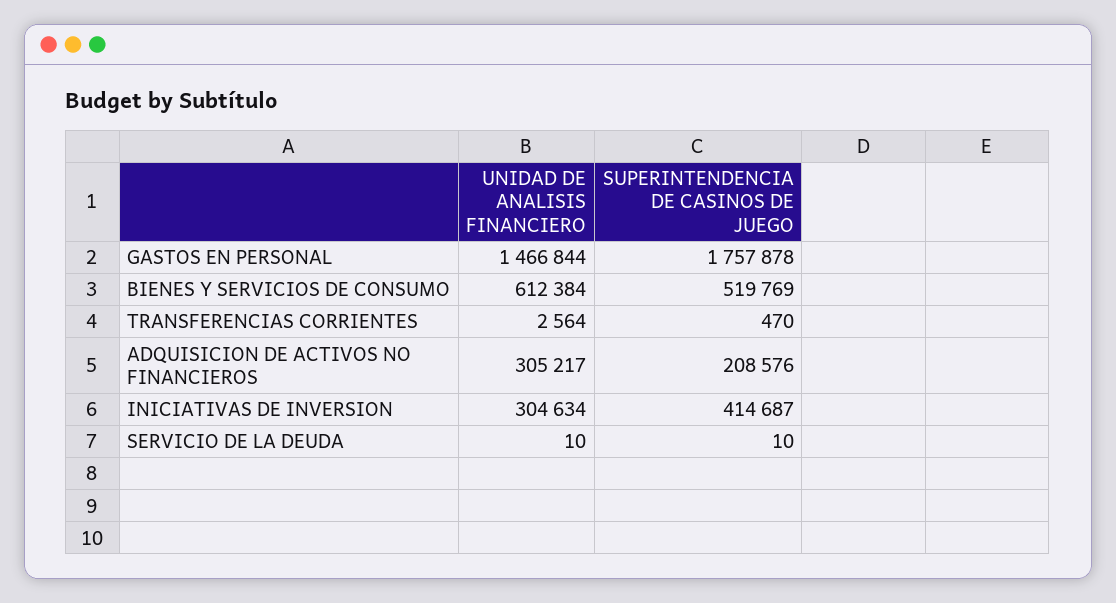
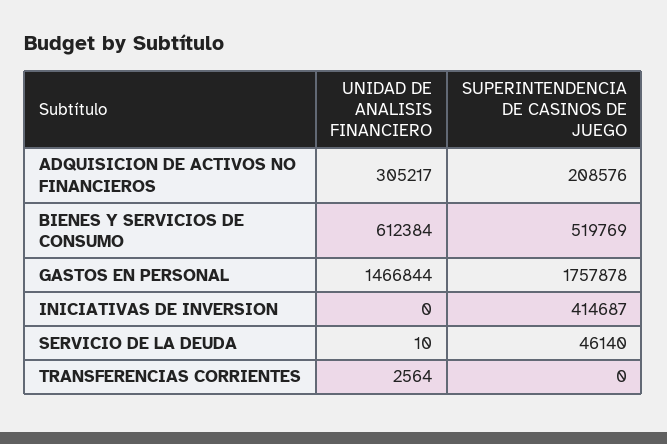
  {
    "UNIDAD DE ANALISIS FINANCIERO": {
      "GASTOS EN PERSONAL": 1466844,
      "BIENES Y SERVICIOS DE CONSUMO": 612384,
      "TRANSFERENCIAS CORRIENTES": 2564,
      "ADQUISICION DE ACTIVOS NO FINANCIEROS": 305217,
-     "INICIATIVAS DE INVERSION": 304634,
+     "INICIATIVAS DE INVERSION": 0,
      "SERVICIO DE LA DEUDA": 10
    },
    "SUPERINTENDENCIA DE CASINOS DE JUEGO": {
      "GASTOS EN PERSONAL": 1757878,
      "BIENES Y SERVICIOS DE CONSUMO": 519769,
-     "TRANSFERENCIAS CORRIENTES": 470,
+     "TRANSFERENCIAS CORRIENTES": 0,
      "ADQUISICION DE ACTIVOS NO FINANCIEROS": 208576,
      "INICIATIVAS DE INVERSION": 414687,
-     "SERVICIO DE LA DEUDA": 10
+     "SERVICIO DE LA DEUDA": 46140
    }
  }

